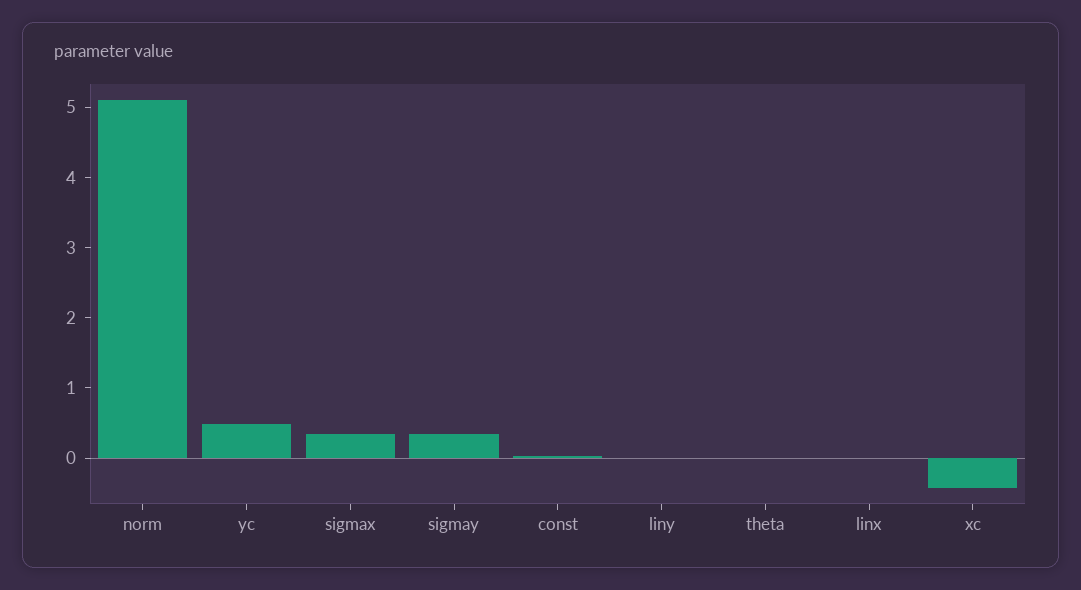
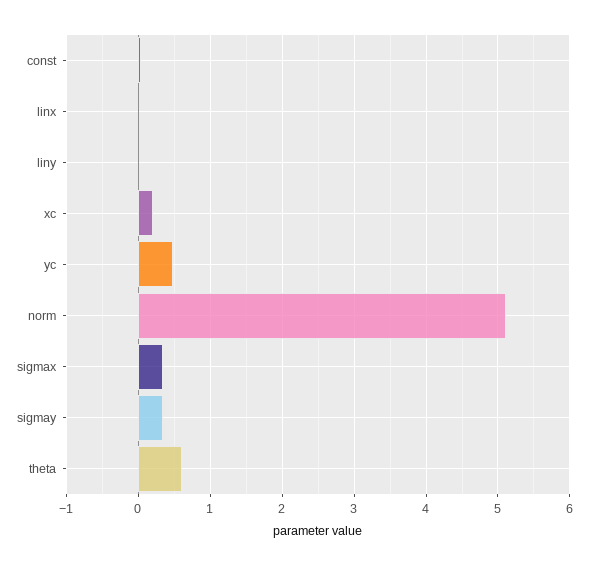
  {
    "norm": 5.1,
    "yc": 0.5,
    "sigmax": 0.3,
    "sigmay": 0.3,
    "const": 0,
    "liny": 0,
-   "theta": 0,
+   "theta": 0.6,
    "linx": 0,
-   "xc": -0.4
+   "xc": 0.2
  }

